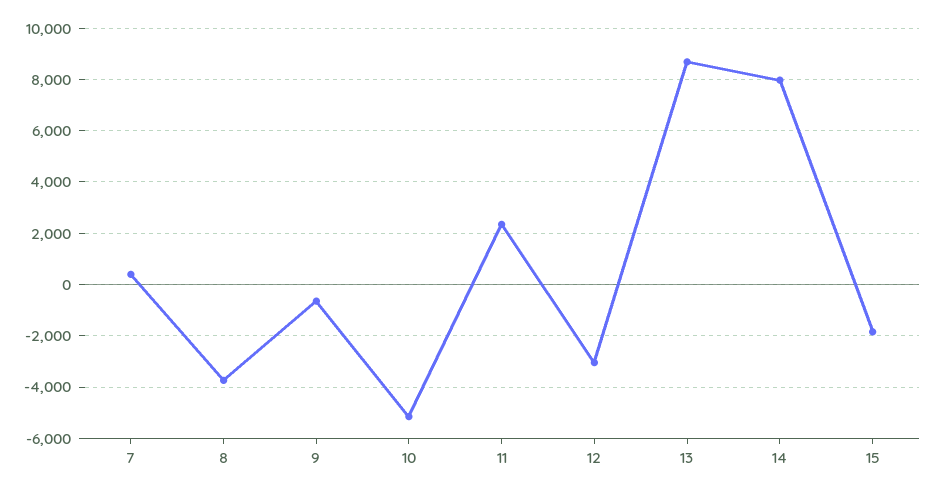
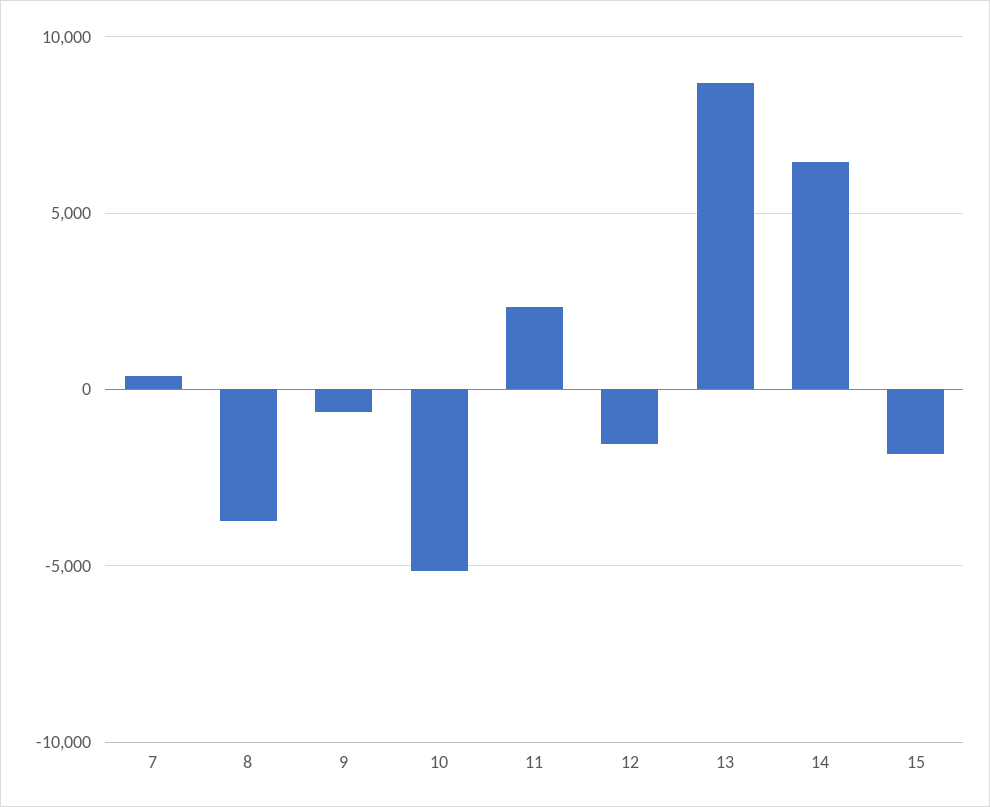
  {
    "7": 500,
    "8": -3750,
    "9": -750,
    "10": -5250,
    "11": 2250,
-   "12": -3000,
+   "12": -1500,
    "13": 8750,
-   "14": 8000,
+   "14": 6500,
    "15": -1750
  }

